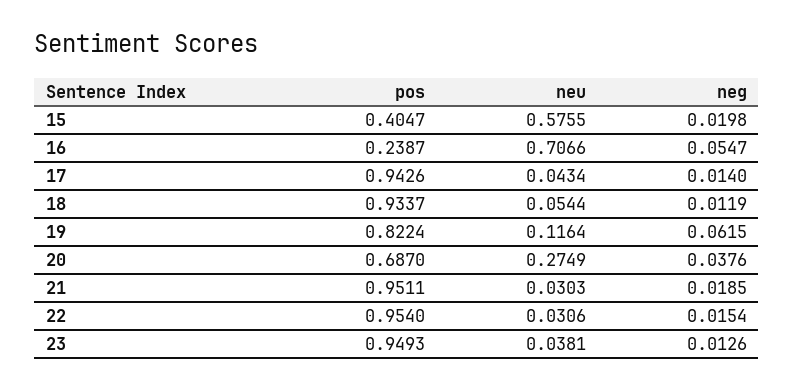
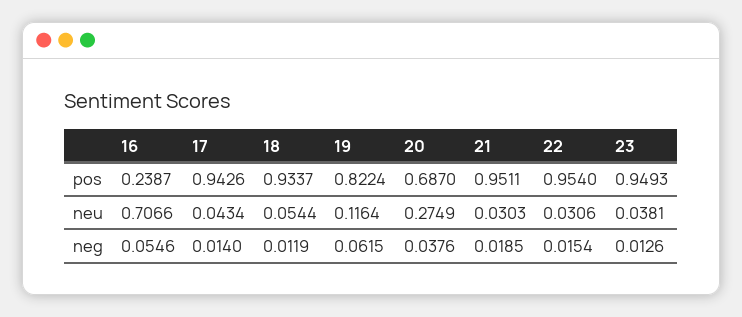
  {
    "pos": {
-     "15": 0.4047,
      "16": 0.2387,
      "17": 0.9426,
      "18": 0.9337,
      "19": 0.8224,
      "20": 0.687,
      "21": 0.9511,
      "22": 0.954,
      "23": 0.9493
    },
    "neu": {
-     "15": 0.5755,
      "16": 0.7066,
      "17": 0.0434,
      "18": 0.0544,
      "19": 0.1164,
      "20": 0.2749,
      "21": 0.0303,
      "22": 0.0306,
      "23": 0.0381
    },
    "neg": {
-     "15": 0.0198,
-     "16": 0.0547,
+     "16": 0.0546,
      "17": 0.014,
      "18": 0.0119,
      "19": 0.0615,
      "20": 0.0376,
      "21": 0.0185,
      "22": 0.0154,
      "23": 0.0126
    }
  }

